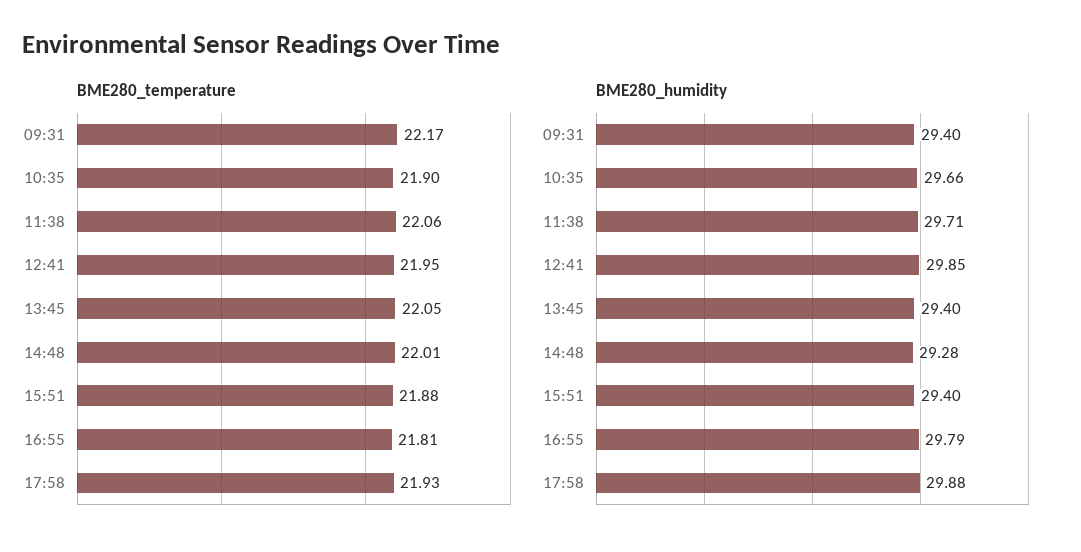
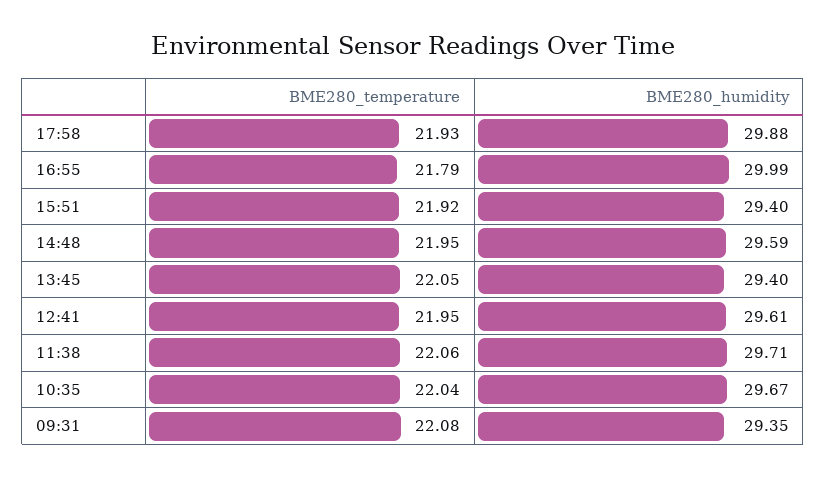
  {
    "BME280_temperature": {
-     "09:31": 22.17,
+     "09:31": 22.08,
-     "10:35": 21.9,
+     "10:35": 22.04,
      "11:38": 22.06,
      "12:41": 21.95,
      "13:45": 22.05,
-     "14:48": 22.01,
+     "14:48": 21.95,
-     "15:51": 21.88,
+     "15:51": 21.92,
-     "16:55": 21.81,
+     "16:55": 21.79,
      "17:58": 21.93
    },
    "BME280_humidity": {
-     "09:31": 29.4,
+     "09:31": 29.35,
-     "10:35": 29.66,
+     "10:35": 29.67,
      "11:38": 29.71,
-     "12:41": 29.85,
+     "12:41": 29.61,
      "13:45": 29.4,
-     "14:48": 29.28,
+     "14:48": 29.59,
      "15:51": 29.4,
-     "16:55": 29.79,
+     "16:55": 29.99,
      "17:58": 29.88
    }
  }

